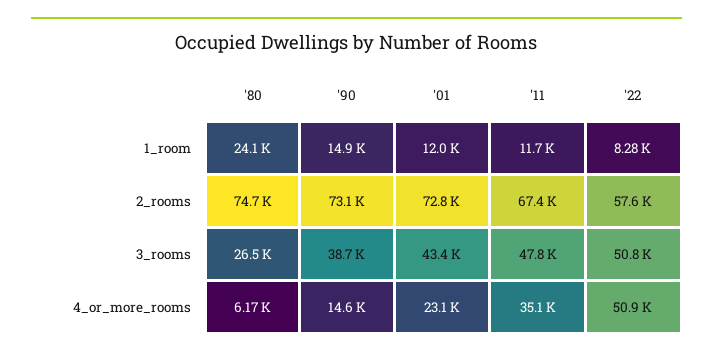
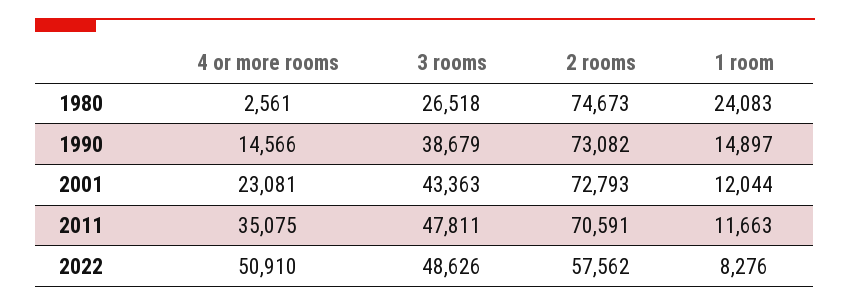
  {
    "'80": {
      "1_room": 24083,
      "2_rooms": 74673,
      "3_rooms": 26518,
-     "4_or_more_rooms": 6170
+     "4_or_more_rooms": 2561
    },
    "'90": {
      "1_room": 14897,
      "2_rooms": 73082,
      "3_rooms": 38679,
      "4_or_more_rooms": 14566
    },
    "'01": {
      "1_room": 12044,
      "2_rooms": 72793,
      "3_rooms": 43363,
      "4_or_more_rooms": 23081
    },
    "'11": {
      "1_room": 11663,
-     "2_rooms": 67400,
+     "2_rooms": 70591,
      "3_rooms": 47811,
      "4_or_more_rooms": 35075
    },
    "'22": {
      "1_room": 8276,
      "2_rooms": 57562,
-     "3_rooms": 50800,
+     "3_rooms": 48626,
      "4_or_more_rooms": 50910
    }
  }

